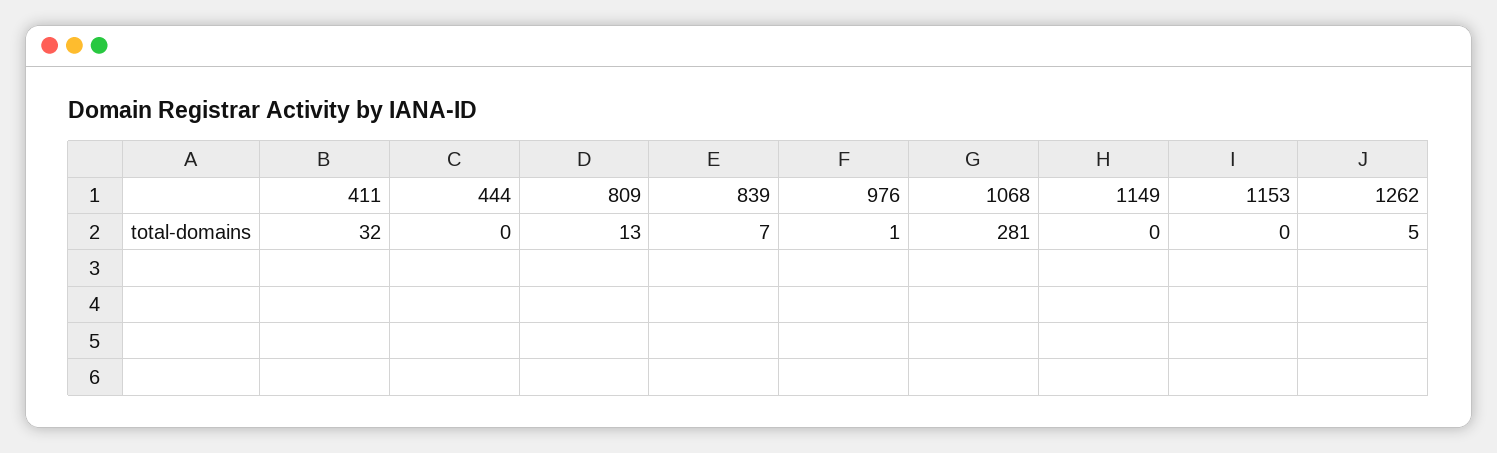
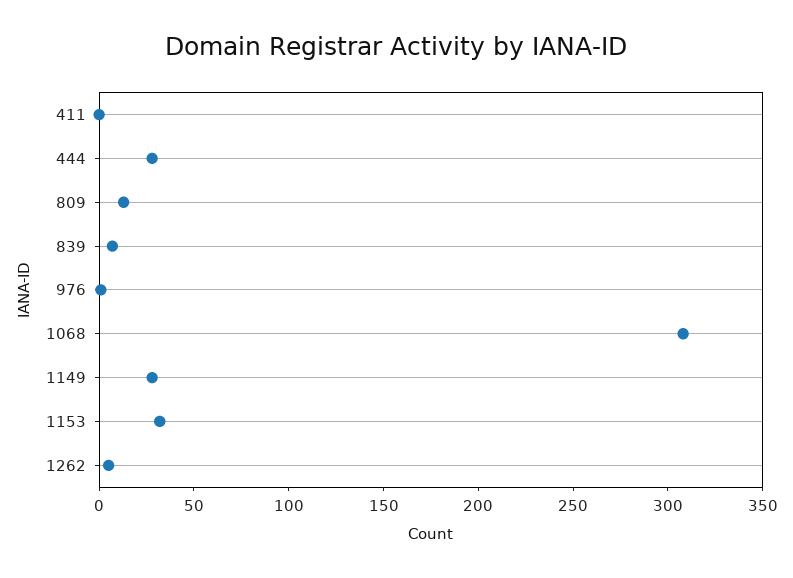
  {
-   "411": 32,
+   "411": 0,
-   "444": 0,
+   "444": 30,
    "809": 13,
    "839": 7,
    "976": 1,
-   "1068": 281,
+   "1068": 310,
-   "1149": 0,
+   "1149": 30,
-   "1153": 0,
+   "1153": 30,
    "1262": 5
  }

